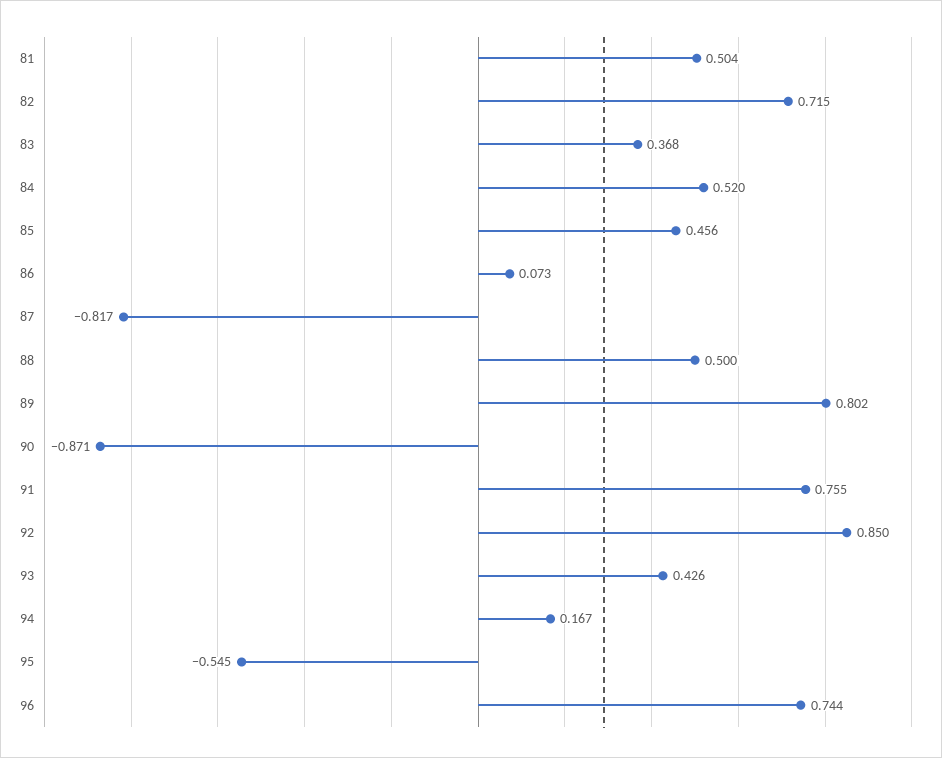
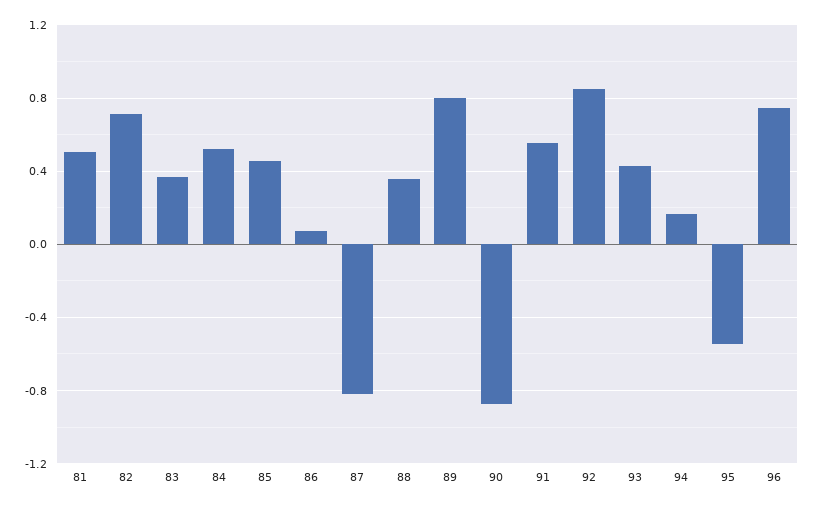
  {
    "81": 0.504,
    "82": 0.715,
    "83": 0.368,
    "84": 0.52,
    "85": 0.456,
    "86": 0.073,
    "87": -0.817,
-   "88": 0.5,
+   "88": 0.35,
    "89": 0.802,
    "90": -0.871,
-   "91": 0.755,
+   "91": 0.55,
    "92": 0.85,
    "93": 0.426,
    "94": 0.167,
    "95": -0.545,
    "96": 0.744
  }

